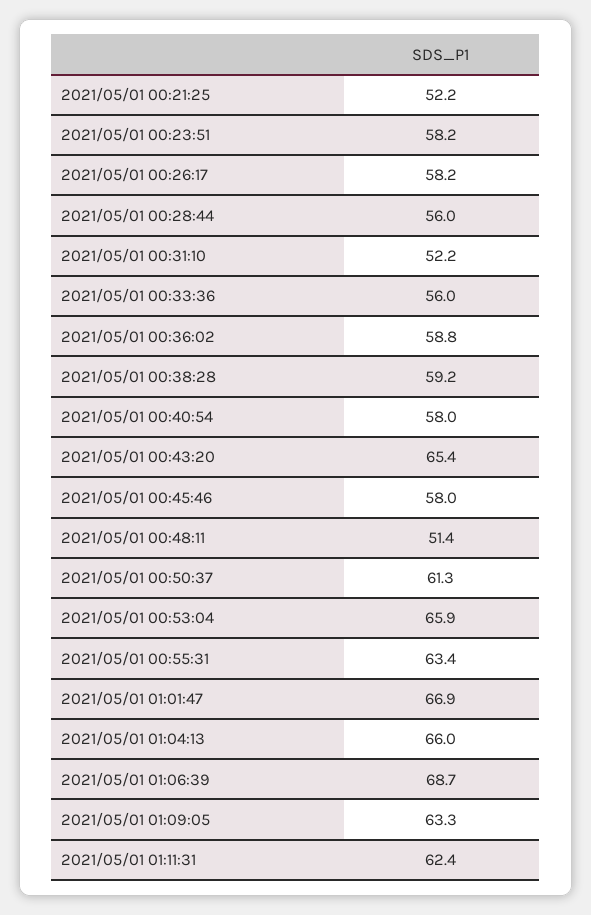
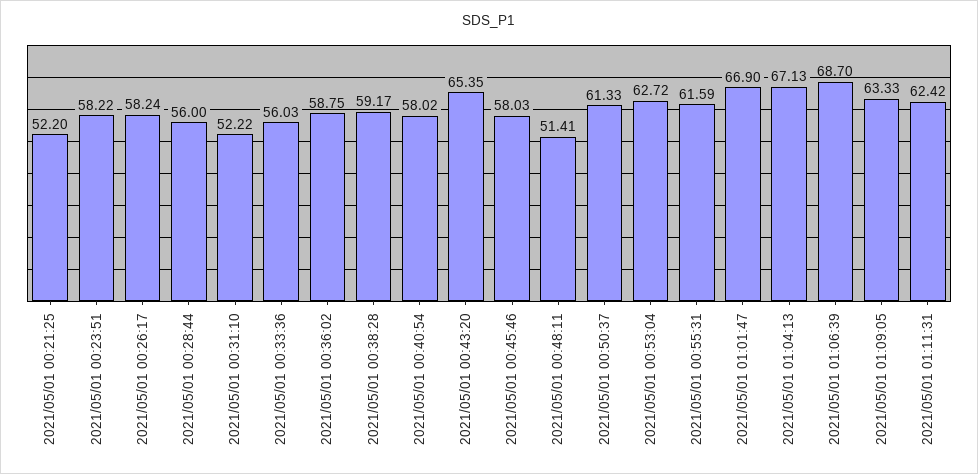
  {
    "2021/05/01 00:21:25": 52.2,
    "2021/05/01 00:23:51": 58.22,
    "2021/05/01 00:26:17": 58.24,
    "2021/05/01 00:28:44": 56,
    "2021/05/01 00:31:10": 52.22,
    "2021/05/01 00:33:36": 56.03,
    "2021/05/01 00:36:02": 58.75,
    "2021/05/01 00:38:28": 59.17,
    "2021/05/01 00:40:54": 58.02,
    "2021/05/01 00:43:20": 65.35,
    "2021/05/01 00:45:46": 58.03,
    "2021/05/01 00:48:11": 51.41,
    "2021/05/01 00:50:37": 61.33,
-   "2021/05/01 00:53:04": 65.9,
+   "2021/05/01 00:53:04": 62.72,
-   "2021/05/01 00:55:31": 63.4,
+   "2021/05/01 00:55:31": 61.59,
    "2021/05/01 01:01:47": 66.9,
-   "2021/05/01 01:04:13": 66,
+   "2021/05/01 01:04:13": 67.13,
    "2021/05/01 01:06:39": 68.7,
    "2021/05/01 01:09:05": 63.33,
    "2021/05/01 01:11:31": 62.42
  }

